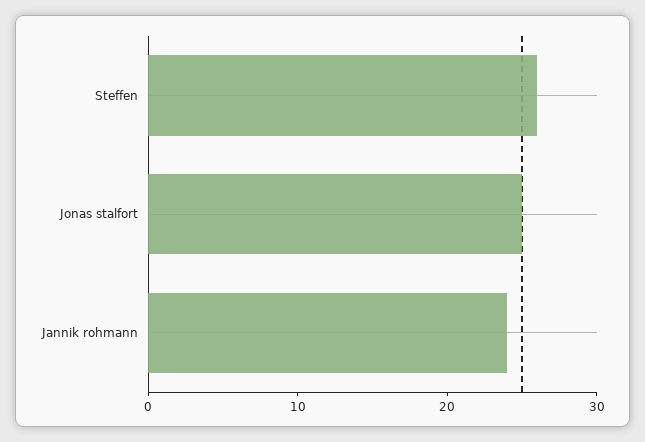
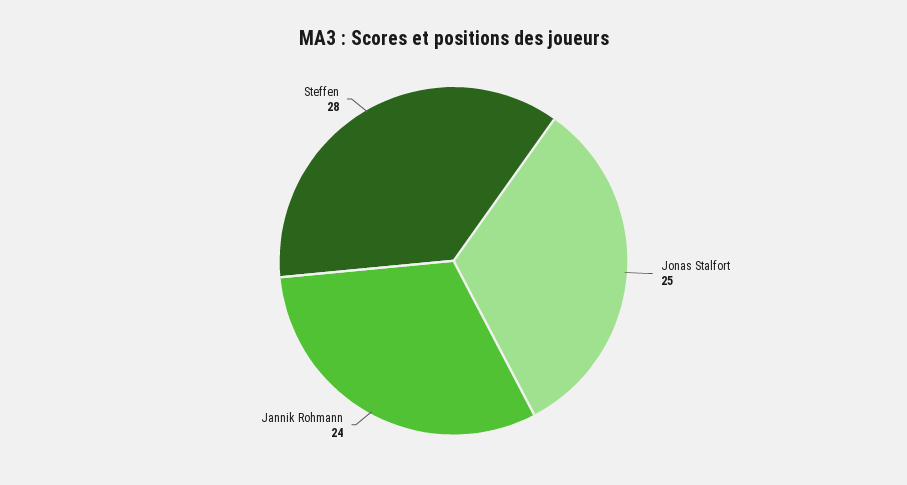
  {
-   "Steffen": 26,
+   "Steffen": 28,
    "Jonas stalfort": 25,
    "Jannik rohmann": 24
  }

